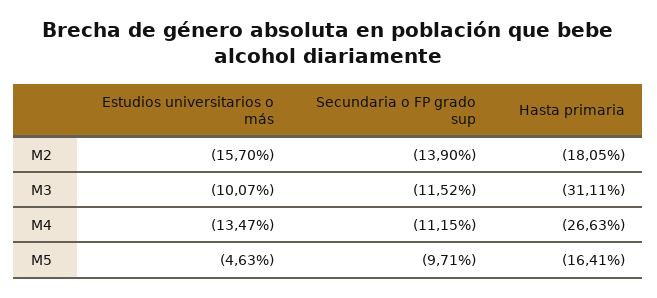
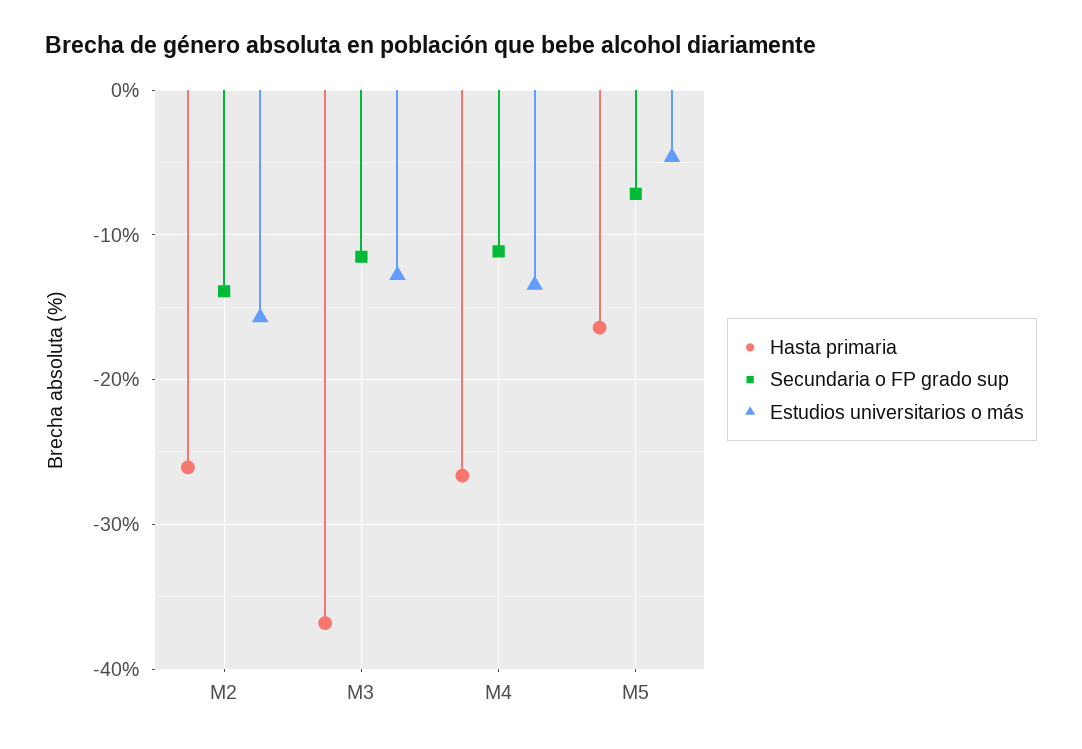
  {
    "Estudios universitarios o más": {
      "M2": -15.7,
-     "M3": -10.07,
+     "M3": -13,
      "M4": -13.47,
      "M5": -4.63
    },
    "Secundaria o FP grado sup": {
      "M2": -13.9,
      "M3": -11.52,
      "M4": -11.15,
-     "M5": -9.71
+     "M5": -7
    },
    "Hasta primaria": {
-     "M2": -18.05,
+     "M2": -26,
-     "M3": -31.11,
+     "M3": -37,
      "M4": -26.63,
      "M5": -16.41
    }
  }

